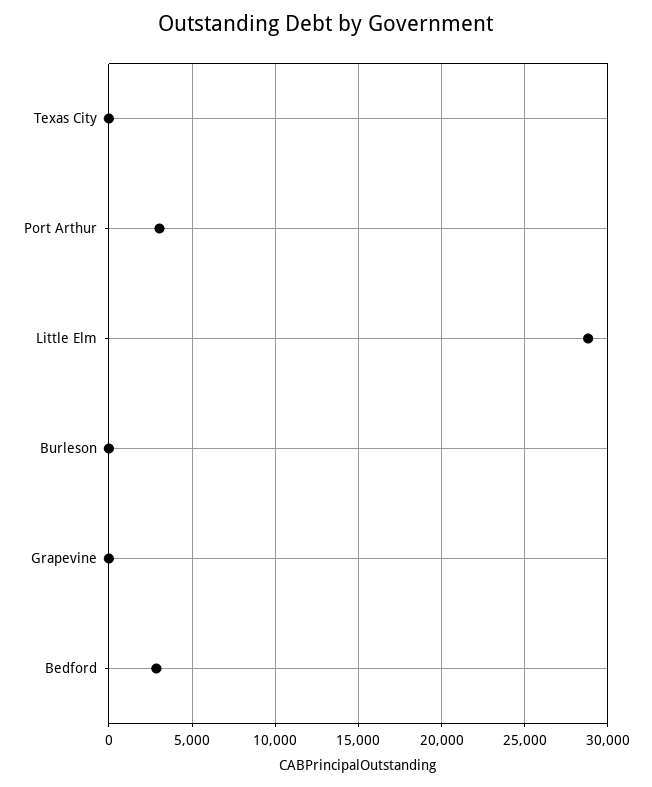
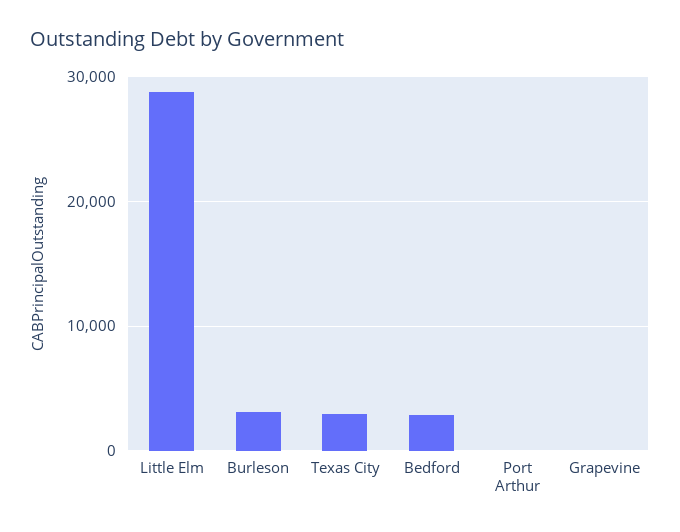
  {
-   "Texas City": 0,
+   "Texas City": 3000,
-   "Port Arthur": 3000,
+   "Port Arthur": 0,
    "Little Elm": 29000,
-   "Burleson": 0,
+   "Burleson": 3000,
    "Grapevine": 0,
    "Bedford": 3000
  }

